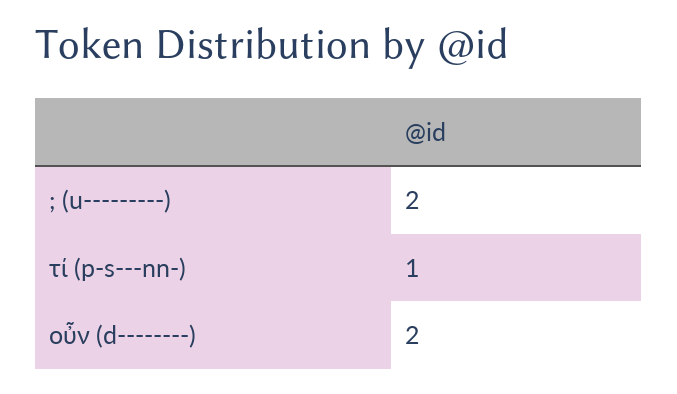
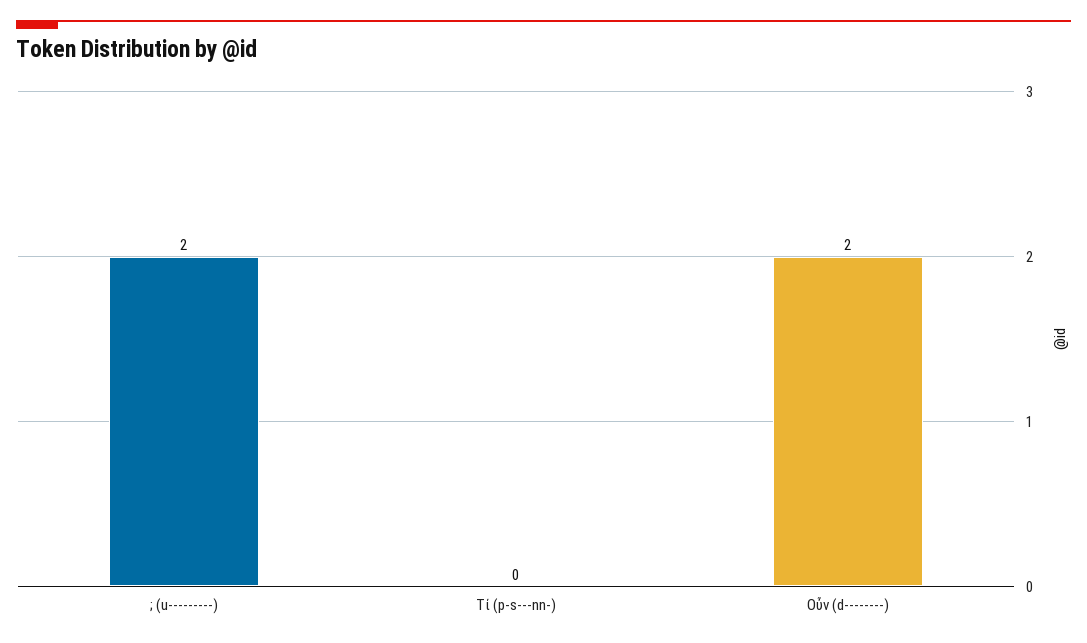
  {
    "; (u---------)": 2,
-   "τί (p-s---nn-)": 1,
+   "τί (p-s---nn-)": 0,
    "οὖν (d--------)": 2
  }

